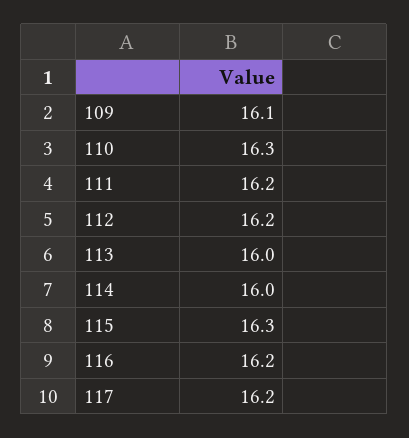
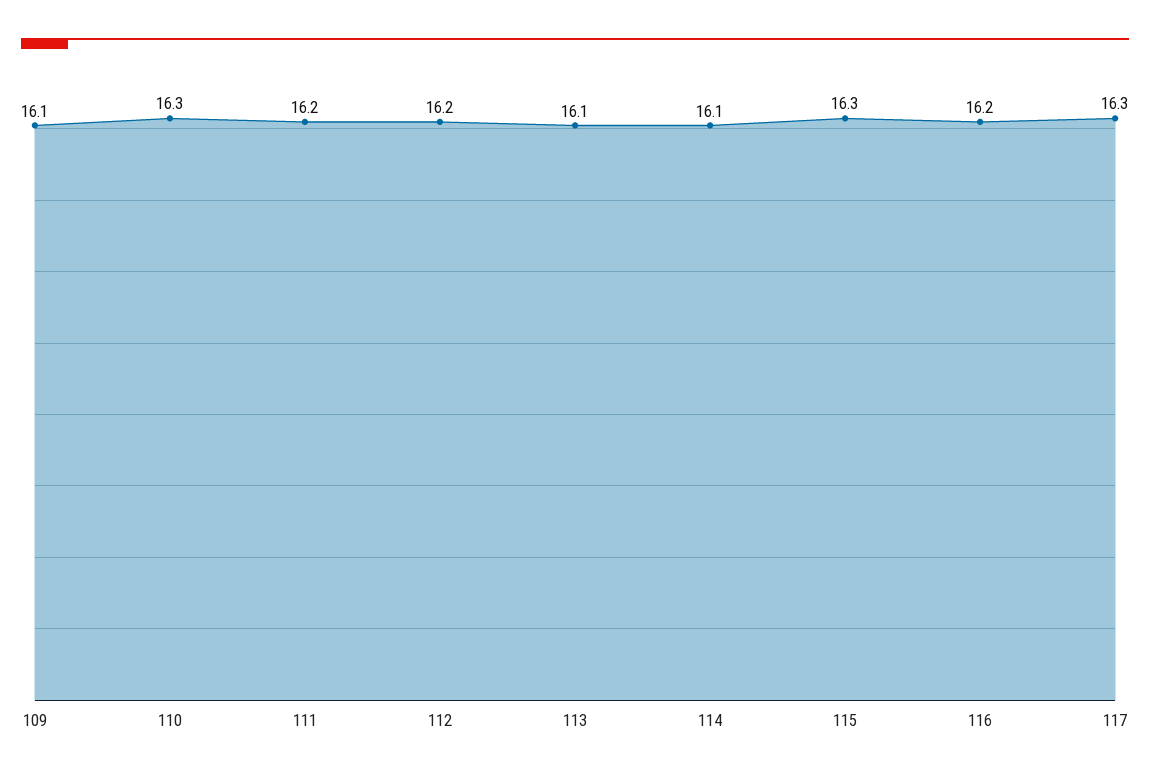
  {
    "109": 16.1,
    "110": 16.3,
    "111": 16.2,
    "112": 16.2,
-   "113": 16,
+   "113": 16.1,
-   "114": 16,
+   "114": 16.1,
    "115": 16.3,
    "116": 16.2,
-   "117": 16.2
+   "117": 16.3
  }

